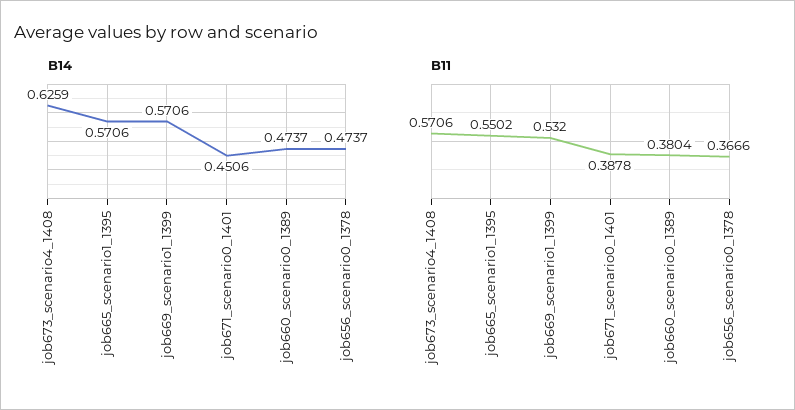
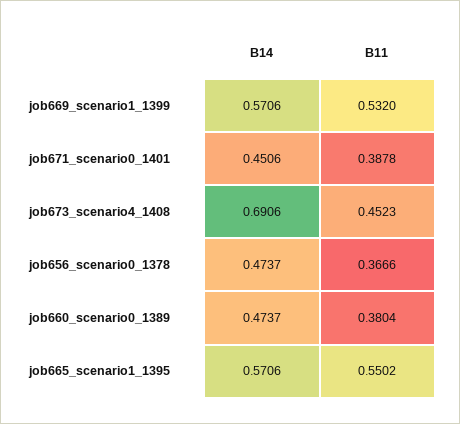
  {
    "B14": {
-     "job673_scenario4_1408": 0.6259,
+     "job673_scenario4_1408": 0.6906,
      "job665_scenario1_1395": 0.5706,
      "job669_scenario1_1399": 0.5706,
      "job671_scenario0_1401": 0.4506,
      "job660_scenario0_1389": 0.4737,
      "job656_scenario0_1378": 0.4737
    },
    "B11": {
-     "job673_scenario4_1408": 0.5706,
+     "job673_scenario4_1408": 0.4523,
      "job665_scenario1_1395": 0.5502,
      "job669_scenario1_1399": 0.532,
      "job671_scenario0_1401": 0.3878,
      "job660_scenario0_1389": 0.3804,
      "job656_scenario0_1378": 0.3666
    }
  }

